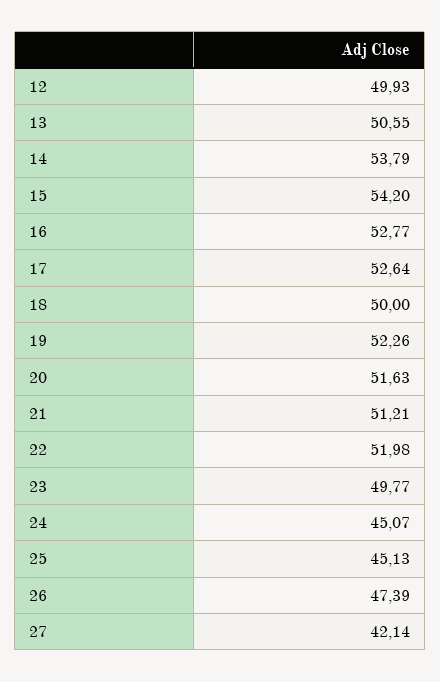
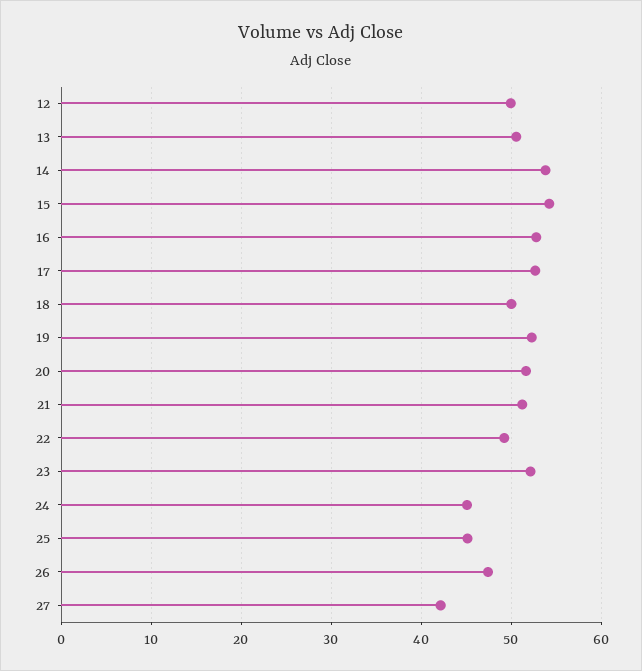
  {
    "12": 49.93,
    "13": 50.55,
    "14": 53.79,
    "15": 54.2,
    "16": 52.77,
    "17": 52.64,
    "18": 50,
    "19": 52.26,
    "20": 51.63,
    "21": 51.21,
-   "22": 51.98,
+   "22": 49,
-   "23": 49.77,
+   "23": 52,
    "24": 45.07,
    "25": 45.13,
    "26": 47.39,
    "27": 42.14
  }

